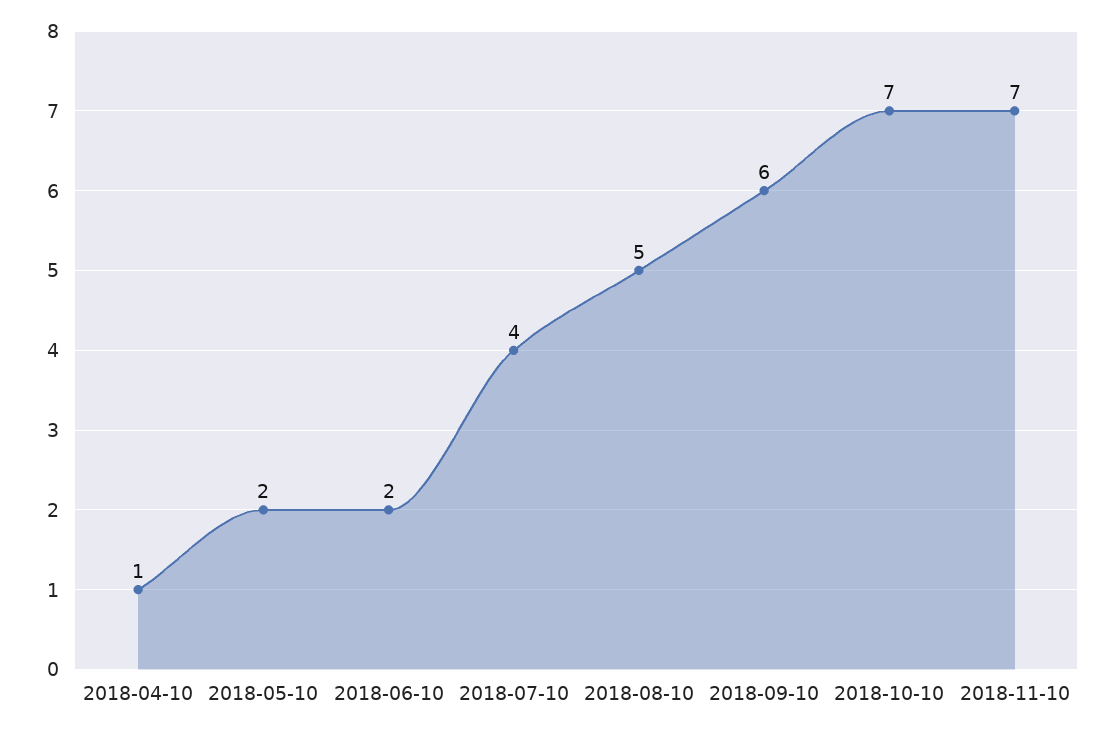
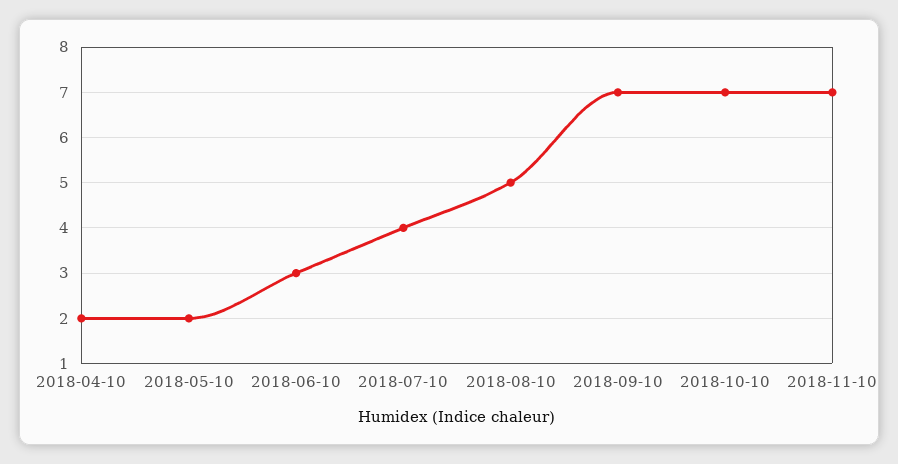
  {
-   "2018-04-10": 1,
+   "2018-04-10": 2,
    "2018-05-10": 2,
-   "2018-06-10": 2,
+   "2018-06-10": 3,
    "2018-07-10": 4,
    "2018-08-10": 5,
-   "2018-09-10": 6,
+   "2018-09-10": 7,
    "2018-10-10": 7,
    "2018-11-10": 7
  }

